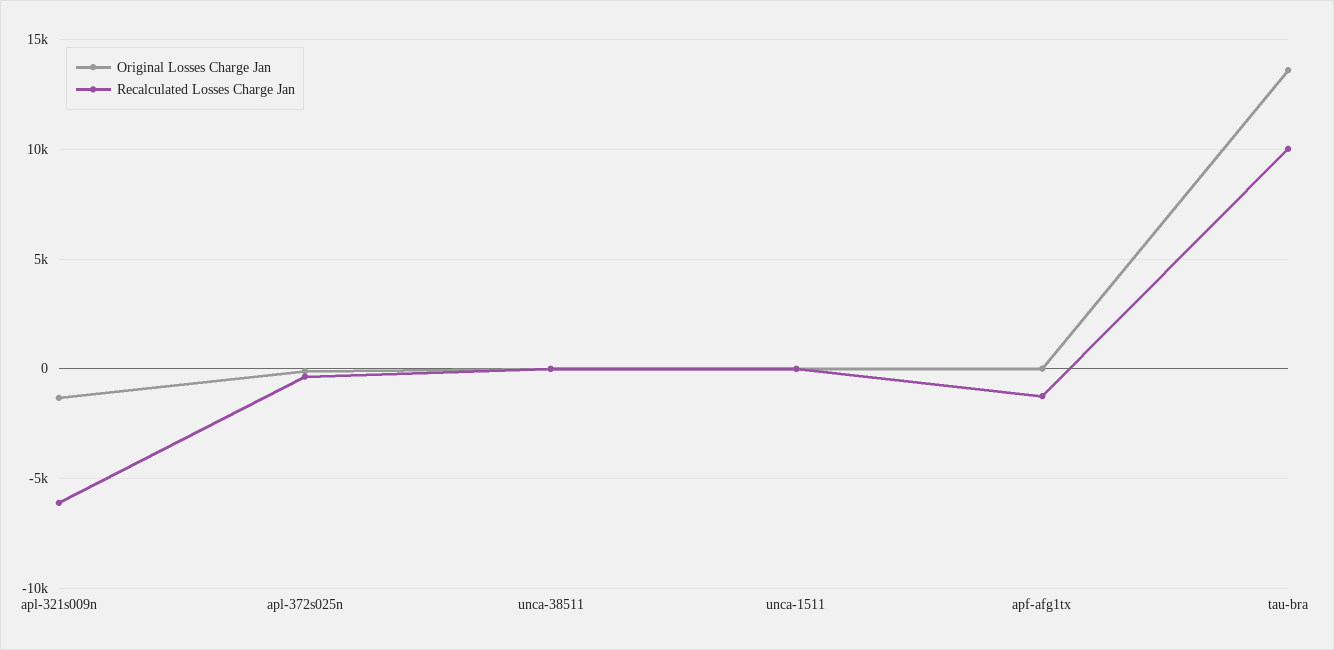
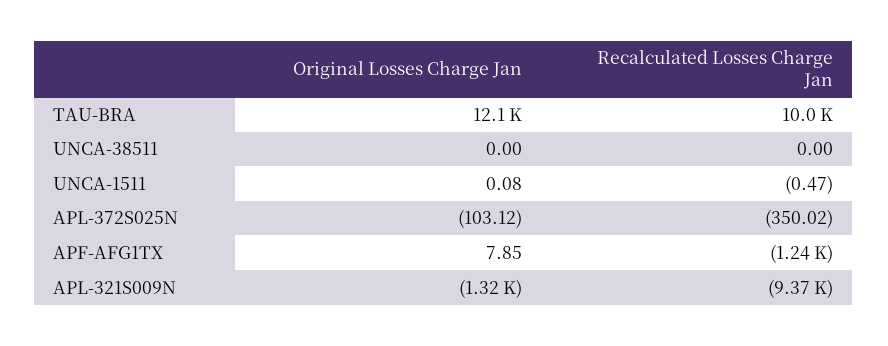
  {
    "Original Losses Charge Jan": {
      "apl-321s009n": -1320,
      "apl-372s025n": -103.12,
      "unca-38511": 0,
      "unca-1511": 0.08,
      "apf-afg1tx": 7.85,
-     "tau-bra": 13500
+     "tau-bra": 12100
    },
    "Recalculated Losses Charge Jan": {
-     "apl-321s009n": -6000,
+     "apl-321s009n": -9370,
      "apl-372s025n": -350.02,
      "unca-38511": 0,
      "unca-1511": -0.47,
      "apf-afg1tx": -1240,
      "tau-bra": 10000
    }
  }

